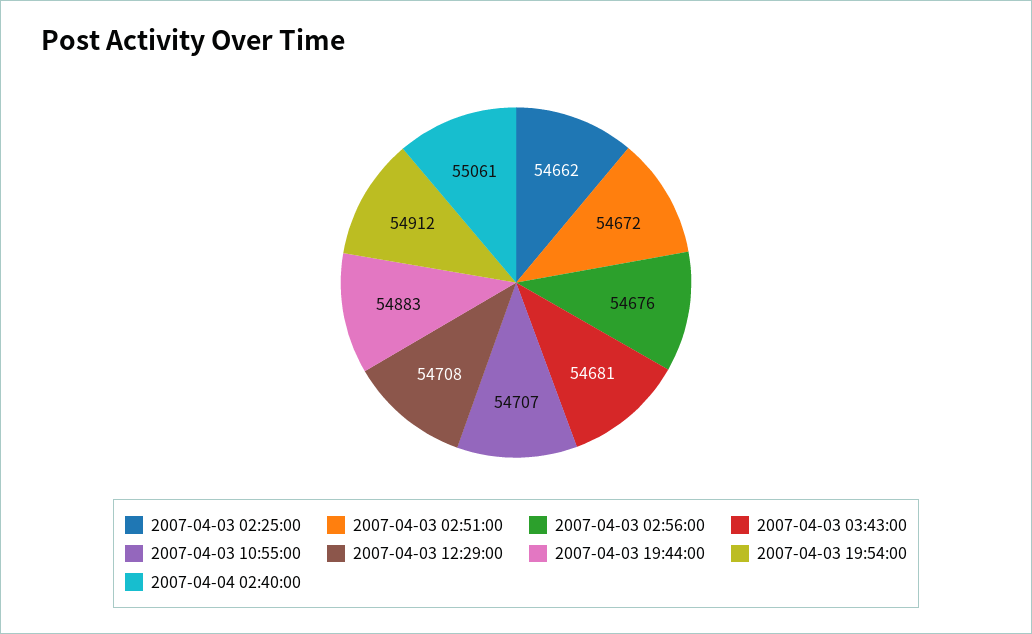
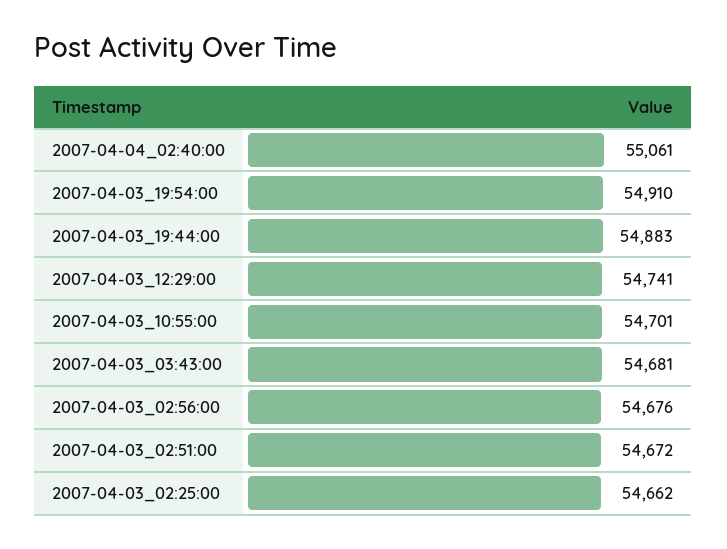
  {
    "2007-04-03 02:25:00": 54662,
    "2007-04-03 02:51:00": 54672,
    "2007-04-03 02:56:00": 54676,
    "2007-04-03 03:43:00": 54681,
-   "2007-04-03 10:55:00": 54707,
+   "2007-04-03 10:55:00": 54701,
-   "2007-04-03 12:29:00": 54708,
+   "2007-04-03 12:29:00": 54741,
    "2007-04-03 19:44:00": 54883,
-   "2007-04-03 19:54:00": 54912,
+   "2007-04-03 19:54:00": 54910,
    "2007-04-04 02:40:00": 55061
  }

